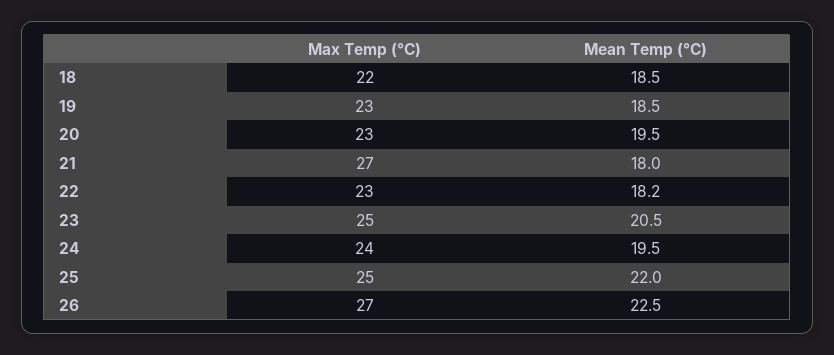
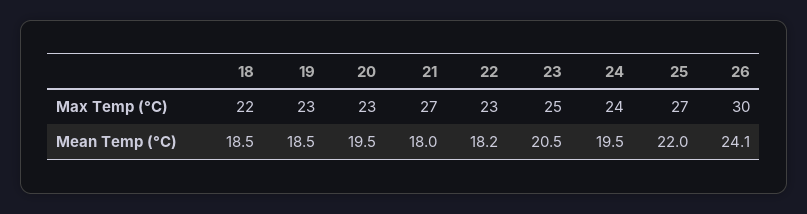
  {
    "Max Temp (°C)": {
      "18": 22,
      "19": 23,
      "20": 23,
      "21": 27,
      "22": 23,
      "23": 25,
      "24": 24,
-     "25": 25,
+     "25": 27,
-     "26": 27
+     "26": 30
    },
    "Mean Temp (°C)": {
      "18": 18.5,
      "19": 18.5,
      "20": 19.5,
      "21": 18,
      "22": 18.2,
      "23": 20.5,
      "24": 19.5,
      "25": 22,
-     "26": 22.5
+     "26": 24.1
    }
  }

